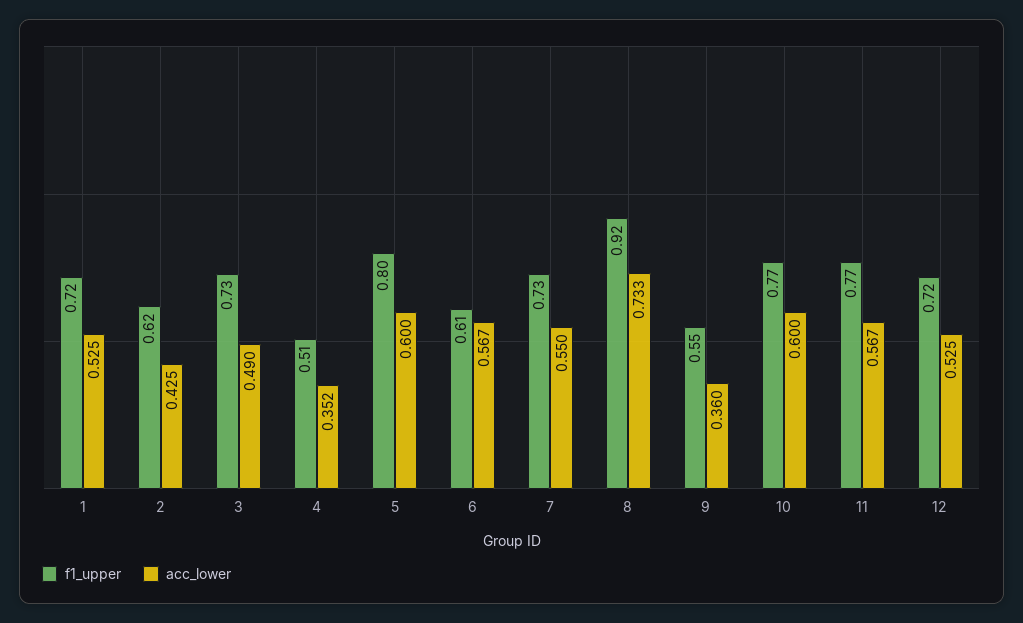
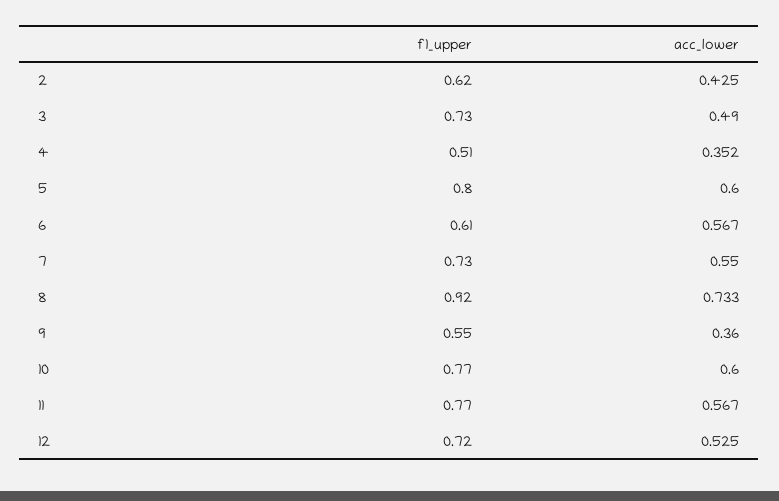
  {
    "f1_upper": {
-     "1": 0.72,
      "2": 0.62,
      "3": 0.73,
      "4": 0.51,
      "5": 0.8,
      "6": 0.61,
      "7": 0.73,
      "8": 0.92,
      "9": 0.55,
      "10": 0.77,
      "11": 0.77,
      "12": 0.72
    },
    "acc_lower": {
-     "1": 0.525,
      "2": 0.425,
      "3": 0.49,
      "4": 0.352,
      "5": 0.6,
      "6": 0.567,
      "7": 0.55,
      "8": 0.733,
      "9": 0.36,
      "10": 0.6,
      "11": 0.567,
      "12": 0.525
    }
  }

